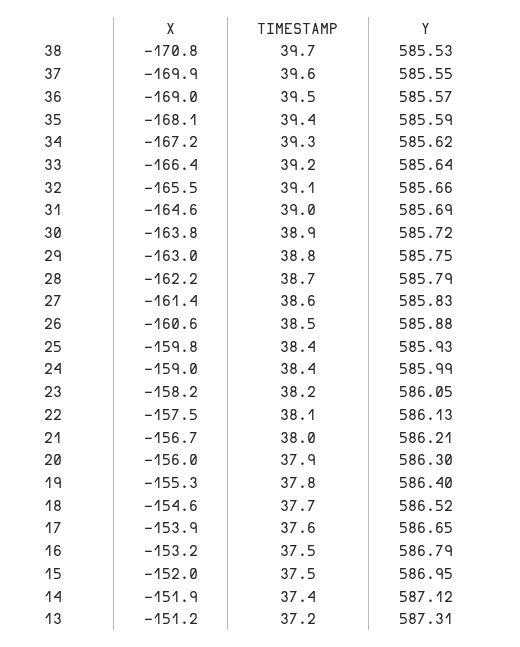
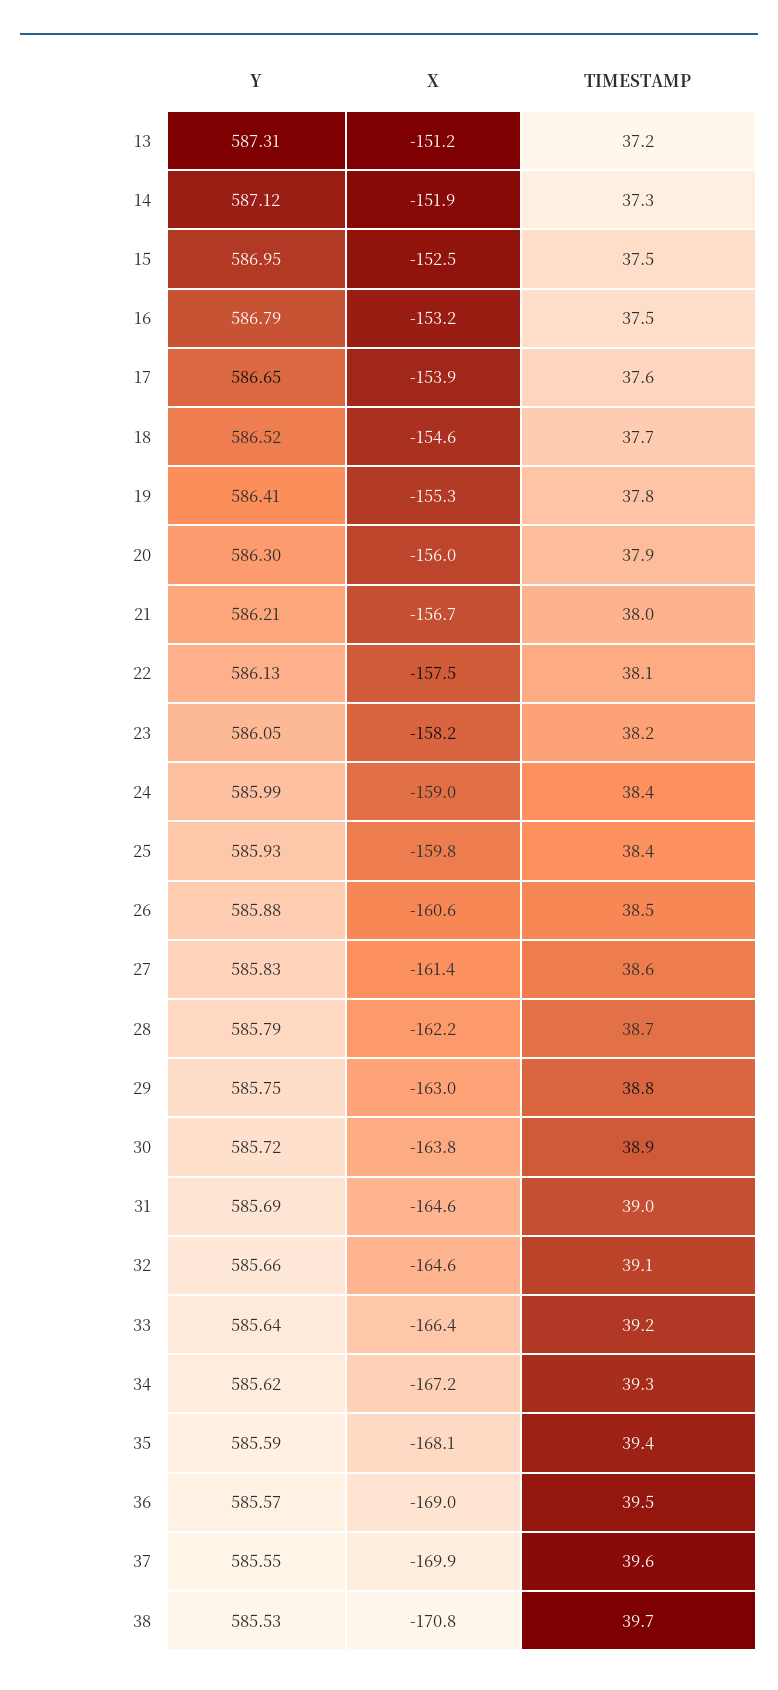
  {
    "X": {
      "38": -170.8,
      "37": -169.9,
      "36": -169,
      "35": -168.1,
      "34": -167.2,
      "33": -166.4,
-     "32": -165.5,
+     "32": -164.6,
      "31": -164.6,
      "30": -163.8,
      "29": -163,
      "28": -162.2,
      "27": -161.4,
      "26": -160.6,
      "25": -159.8,
      "24": -159,
      "23": -158.2,
      "22": -157.5,
      "21": -156.7,
      "20": -156,
      "19": -155.3,
      "18": -154.6,
      "17": -153.9,
      "16": -153.2,
-     "15": -152,
+     "15": -152.5,
      "14": -151.9,
      "13": -151.2
    },
    "TIMESTAMP": {
      "38": 39.7,
      "37": 39.6,
      "36": 39.5,
      "35": 39.4,
      "34": 39.3,
      "33": 39.2,
      "32": 39.1,
      "31": 39,
      "30": 38.9,
      "29": 38.8,
      "28": 38.7,
      "27": 38.6,
      "26": 38.5,
      "25": 38.4,
      "24": 38.4,
      "23": 38.2,
      "22": 38.1,
      "21": 38,
      "20": 37.9,
      "19": 37.8,
      "18": 37.7,
      "17": 37.6,
      "16": 37.5,
      "15": 37.5,
-     "14": 37.4,
+     "14": 37.3,
      "13": 37.2
    },
    "Y": {
      "38": 585.53,
      "37": 585.55,
      "36": 585.57,
      "35": 585.59,
      "34": 585.62,
      "33": 585.64,
      "32": 585.66,
      "31": 585.69,
      "30": 585.72,
      "29": 585.75,
      "28": 585.79,
      "27": 585.83,
      "26": 585.88,
      "25": 585.93,
      "24": 585.99,
      "23": 586.05,
      "22": 586.13,
      "21": 586.21,
      "20": 586.3,
-     "19": 586.4,
+     "19": 586.41,
      "18": 586.52,
      "17": 586.65,
      "16": 586.79,
      "15": 586.95,
      "14": 587.12,
      "13": 587.31
    }
  }

